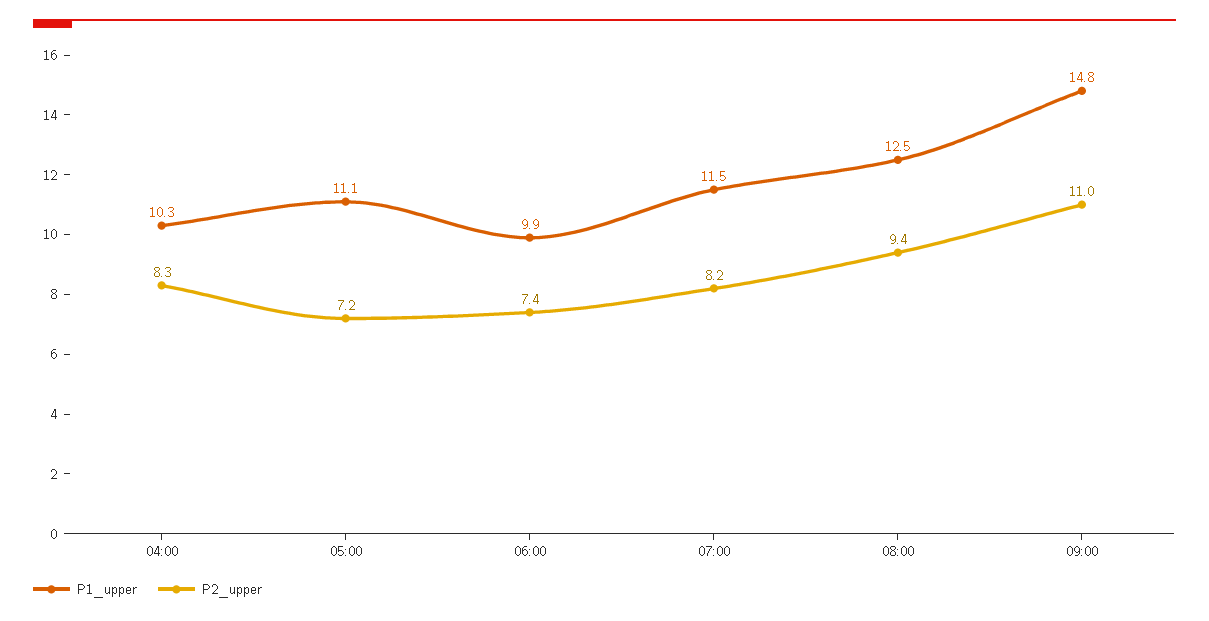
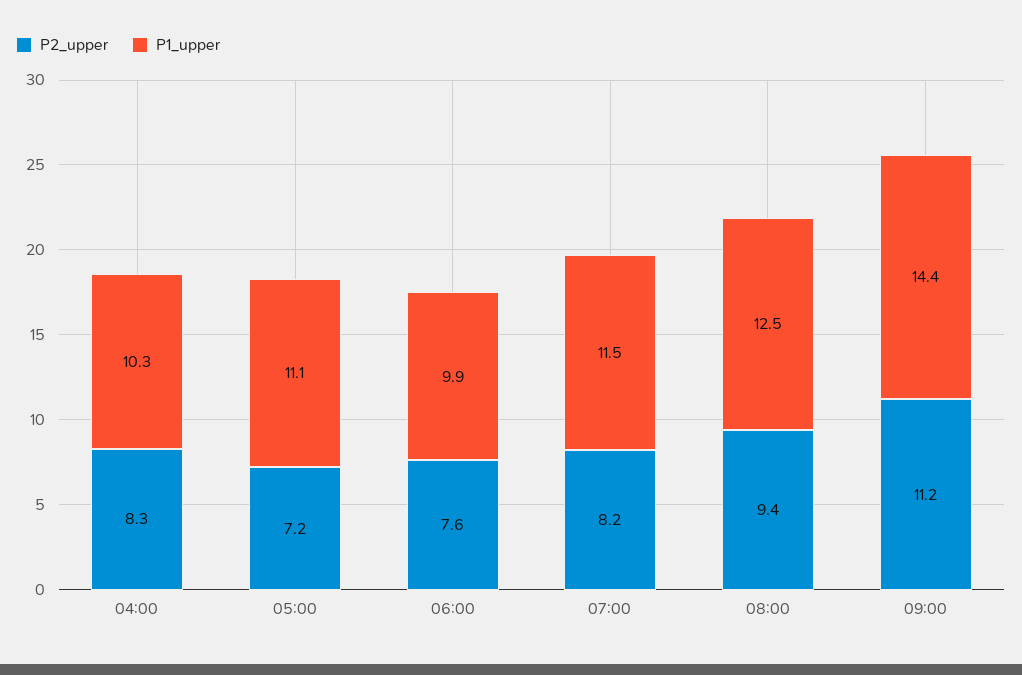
  {
    "P1_upper": {
      "04:00": 10.3,
      "05:00": 11.1,
      "06:00": 9.9,
      "07:00": 11.5,
      "08:00": 12.5,
-     "09:00": 14.8
+     "09:00": 14.4
    },
    "P2_upper": {
      "04:00": 8.3,
      "05:00": 7.2,
-     "06:00": 7.4,
+     "06:00": 7.6,
      "07:00": 8.2,
      "08:00": 9.4,
-     "09:00": 11
+     "09:00": 11.2
    }
  }

